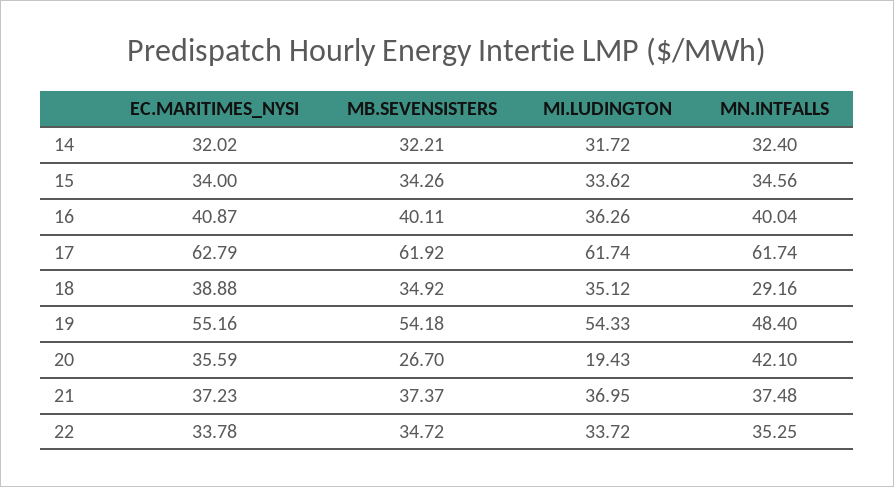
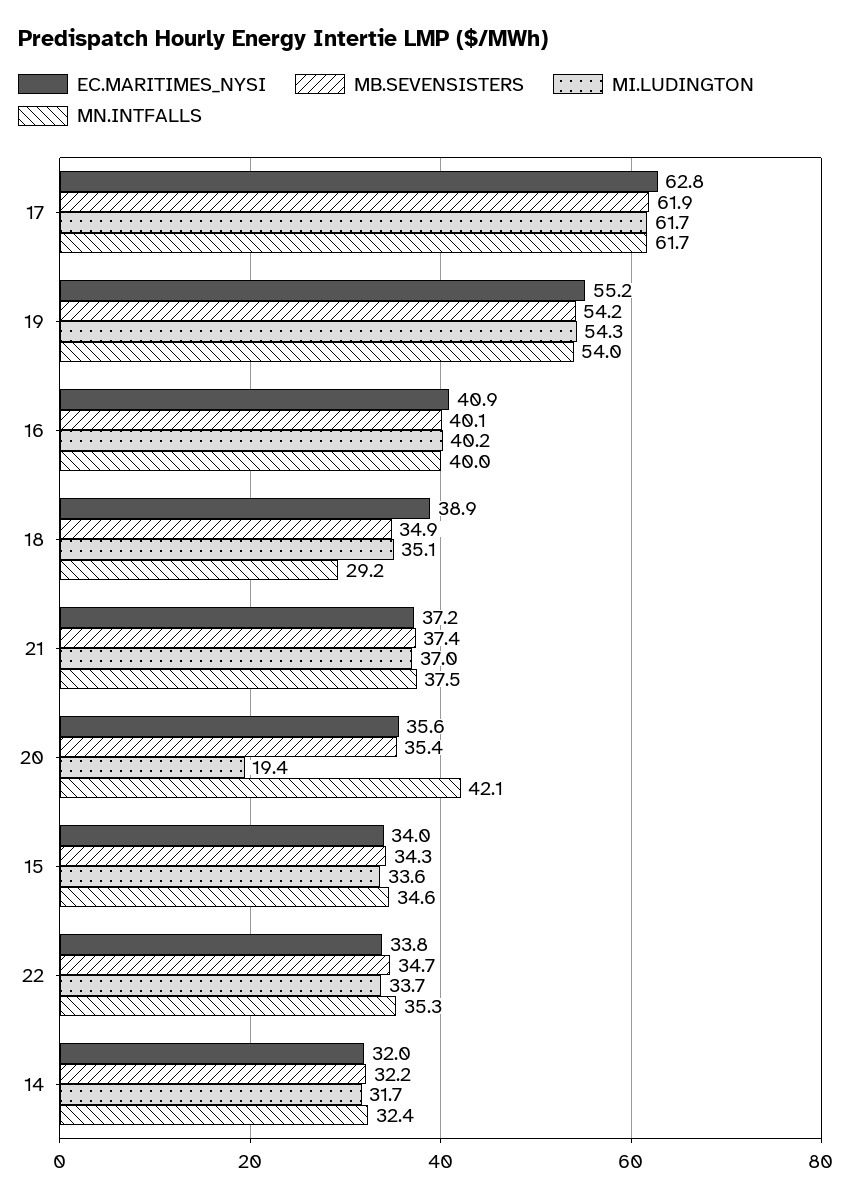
  {
    "EC.MARITIMES_NYSI": {
      "14": 32.02,
      "15": 34,
      "16": 40.87,
      "17": 62.79,
      "18": 38.88,
      "19": 55.16,
      "20": 35.59,
      "21": 37.23,
      "22": 33.78
    },
    "MB.SEVENSISTERS": {
      "14": 32.21,
      "15": 34.26,
      "16": 40.11,
      "17": 61.92,
      "18": 34.92,
      "19": 54.18,
-     "20": 26.7,
+     "20": 35.4,
      "21": 37.37,
      "22": 34.72
    },
    "MI.LUDINGTON": {
      "14": 31.72,
      "15": 33.62,
-     "16": 36.26,
+     "16": 40.2,
      "17": 61.74,
      "18": 35.12,
      "19": 54.33,
      "20": 19.43,
      "21": 36.95,
      "22": 33.72
    },
    "MN.INTFALLS": {
      "14": 32.4,
      "15": 34.56,
      "16": 40.04,
      "17": 61.74,
      "18": 29.16,
-     "19": 48.4,
+     "19": 54,
      "20": 42.1,
      "21": 37.48,
      "22": 35.25
    }
  }

